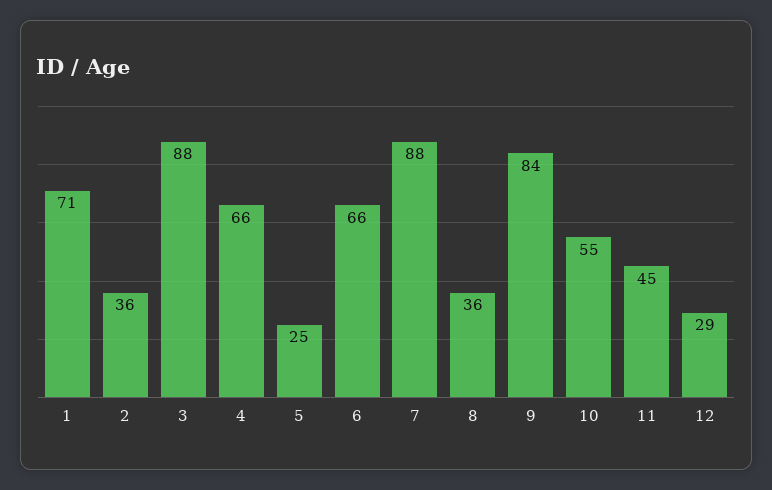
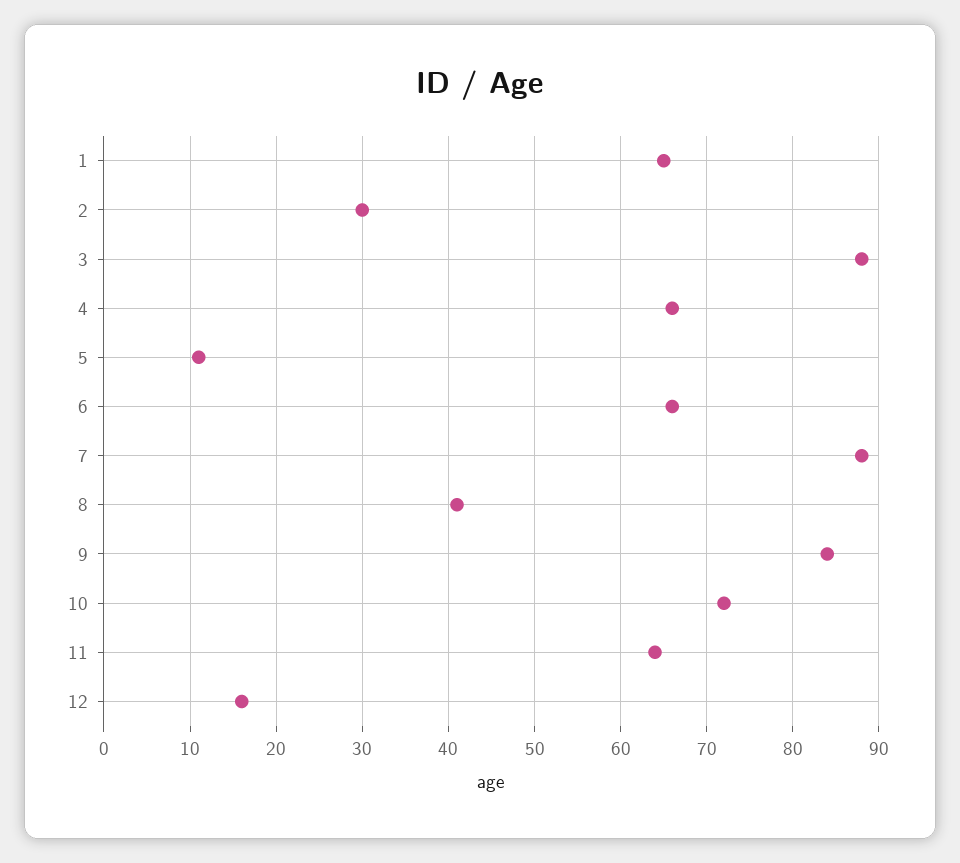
  {
-   "1": 71,
+   "1": 65,
-   "2": 36,
+   "2": 30,
    "3": 88,
    "4": 66,
-   "5": 25,
+   "5": 11,
    "6": 66,
    "7": 88,
-   "8": 36,
+   "8": 41,
    "9": 84,
-   "10": 55,
+   "10": 72,
-   "11": 45,
+   "11": 64,
-   "12": 29
+   "12": 16
  }

